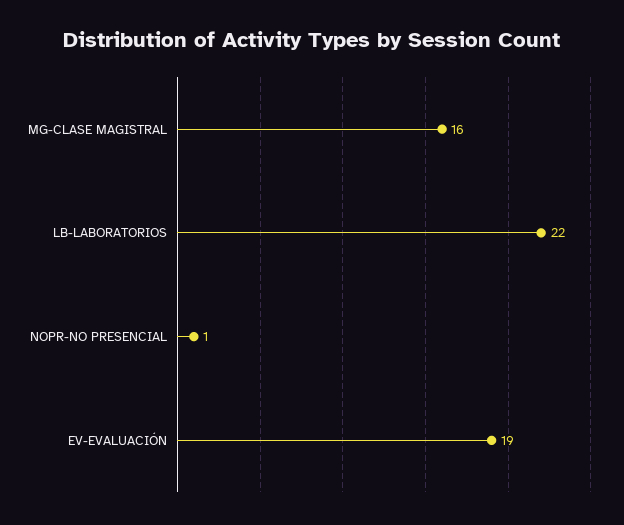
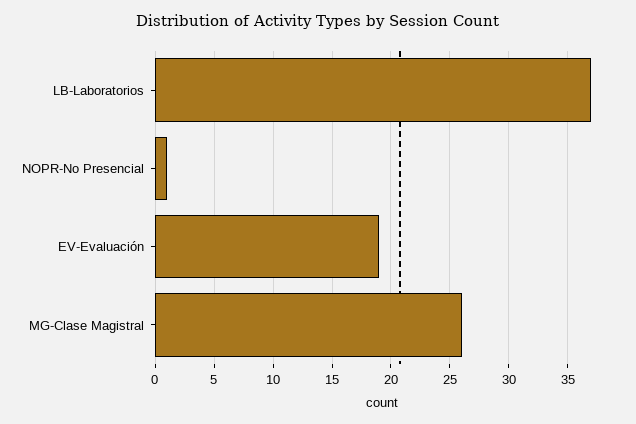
  {
-   "MG-CLASE MAGISTRAL": 16,
+   "MG-CLASE MAGISTRAL": 26,
-   "LB-LABORATORIOS": 22,
+   "LB-LABORATORIOS": 37,
    "NOPR-NO PRESENCIAL": 1,
    "EV-EVALUACIÓN": 19
  }

